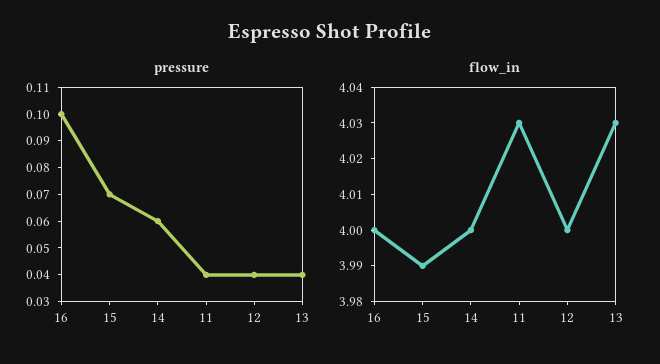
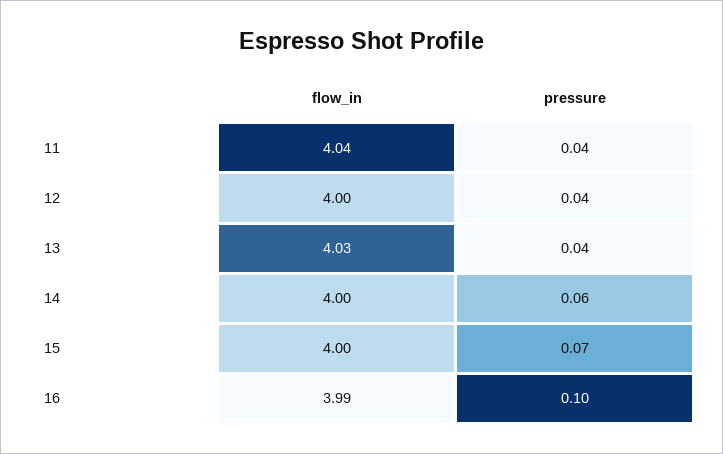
  {
    "pressure": {
      "16": 0.1,
      "15": 0.07,
      "14": 0.06,
      "11": 0.04,
      "12": 0.04,
      "13": 0.04
    },
    "flow_in": {
-     "16": 4,
+     "16": 3.99,
-     "15": 3.99,
+     "15": 4,
      "14": 4,
-     "11": 4.03,
+     "11": 4.04,
      "12": 4,
      "13": 4.03
    }
  }

